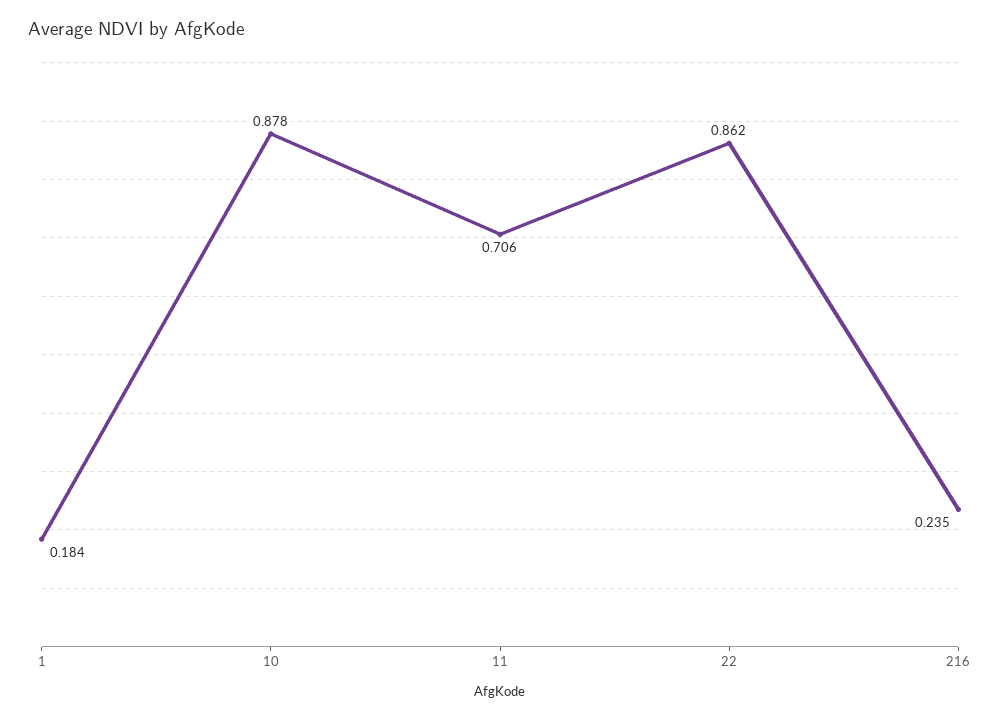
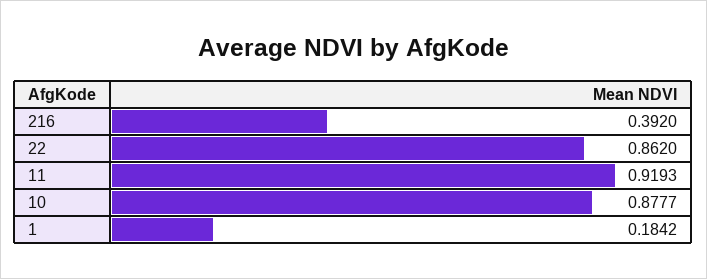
  {
    "1": 0.1842,
    "10": 0.8777,
-   "11": 0.706,
+   "11": 0.9193,
    "22": 0.862,
-   "216": 0.235
+   "216": 0.392
  }

